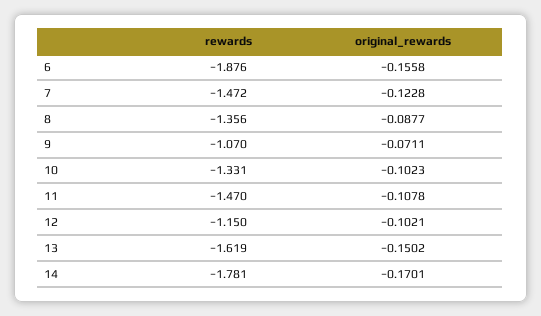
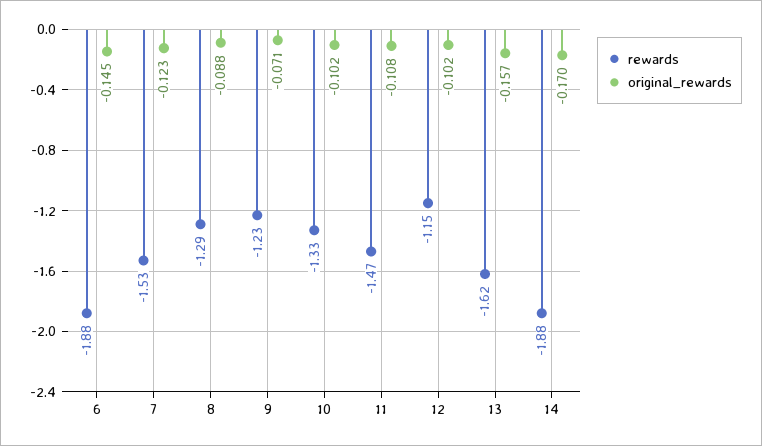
  {
    "rewards": {
      "6": -1.876,
-     "7": -1.472,
+     "7": -1.53,
-     "8": -1.356,
+     "8": -1.29,
-     "9": -1.07,
+     "9": -1.23,
      "10": -1.331,
      "11": -1.47,
      "12": -1.15,
      "13": -1.619,
-     "14": -1.781
+     "14": -1.88
    },
    "original_rewards": {
-     "6": -0.1558,
+     "6": -0.145,
      "7": -0.1228,
      "8": -0.0877,
      "9": -0.0711,
      "10": -0.1023,
      "11": -0.1078,
      "12": -0.1021,
-     "13": -0.1502,
+     "13": -0.157,
      "14": -0.1701
    }
  }

